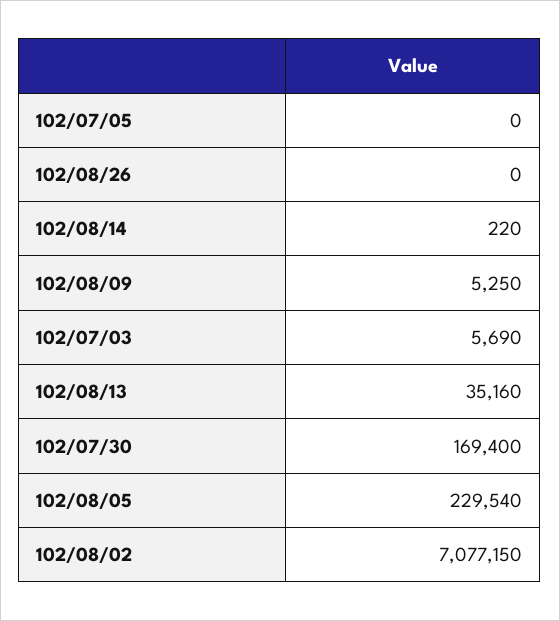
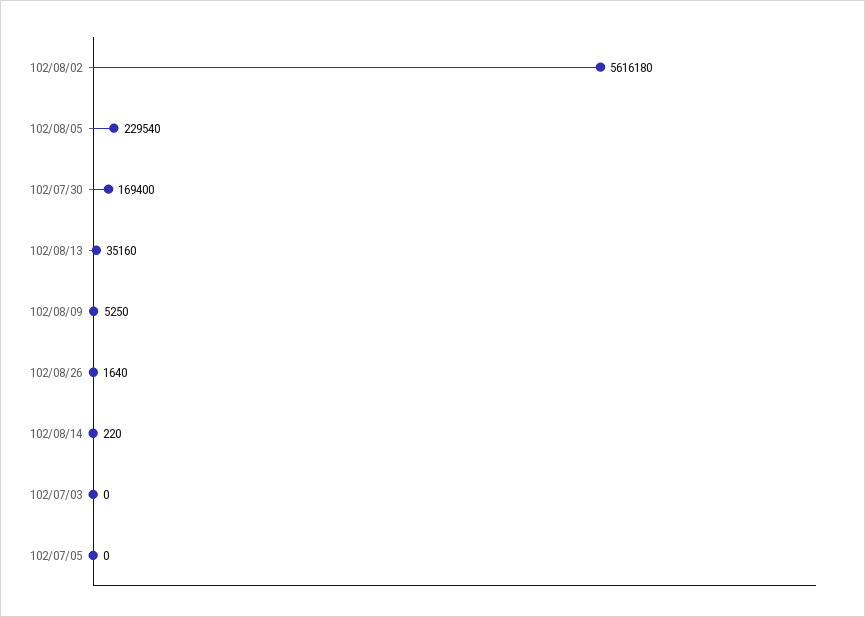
  {
    "102/07/05": 0,
-   "102/08/26": 0,
+   "102/08/26": 1640,
    "102/08/14": 220,
    "102/08/09": 5250,
-   "102/07/03": 5690,
+   "102/07/03": 0,
    "102/08/13": 35160,
    "102/07/30": 169400,
    "102/08/05": 229540,
-   "102/08/02": 7077150
+   "102/08/02": 5616180
  }

